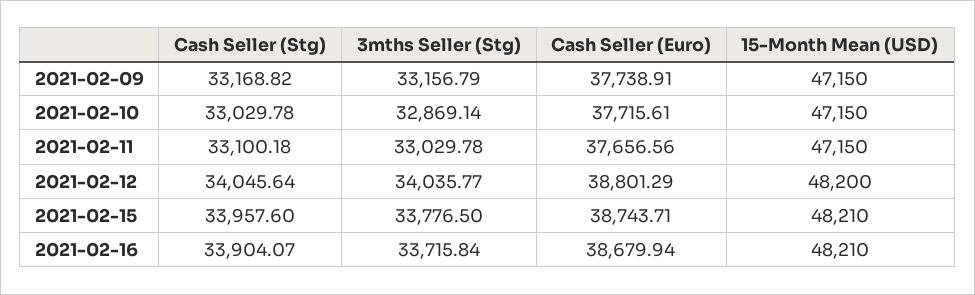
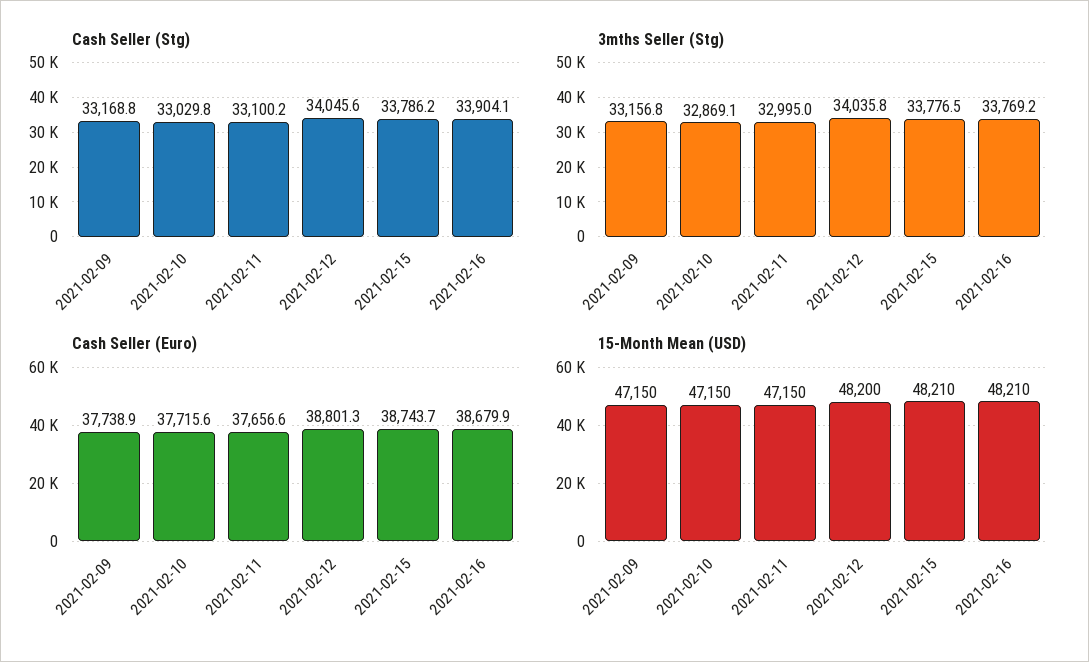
  {
    "Cash Seller (Stg)": {
      "2021-02-09": 33168.82,
      "2021-02-10": 33029.78,
      "2021-02-11": 33100.18,
      "2021-02-12": 34045.64,
-     "2021-02-15": 33957.6,
+     "2021-02-15": 33786.2,
      "2021-02-16": 33904.07
    },
    "3mths Seller (Stg)": {
      "2021-02-09": 33156.79,
      "2021-02-10": 32869.14,
-     "2021-02-11": 33029.78,
+     "2021-02-11": 32995,
      "2021-02-12": 34035.77,
      "2021-02-15": 33776.5,
-     "2021-02-16": 33715.84
+     "2021-02-16": 33769.2
    },
    "Cash Seller (Euro)": {
      "2021-02-09": 37738.91,
      "2021-02-10": 37715.61,
      "2021-02-11": 37656.56,
      "2021-02-12": 38801.29,
      "2021-02-15": 38743.71,
      "2021-02-16": 38679.94
    },
    "15-Month Mean (USD)": {
      "2021-02-09": 47150,
      "2021-02-10": 47150,
      "2021-02-11": 47150,
      "2021-02-12": 48200,
      "2021-02-15": 48210,
      "2021-02-16": 48210
    }
  }

